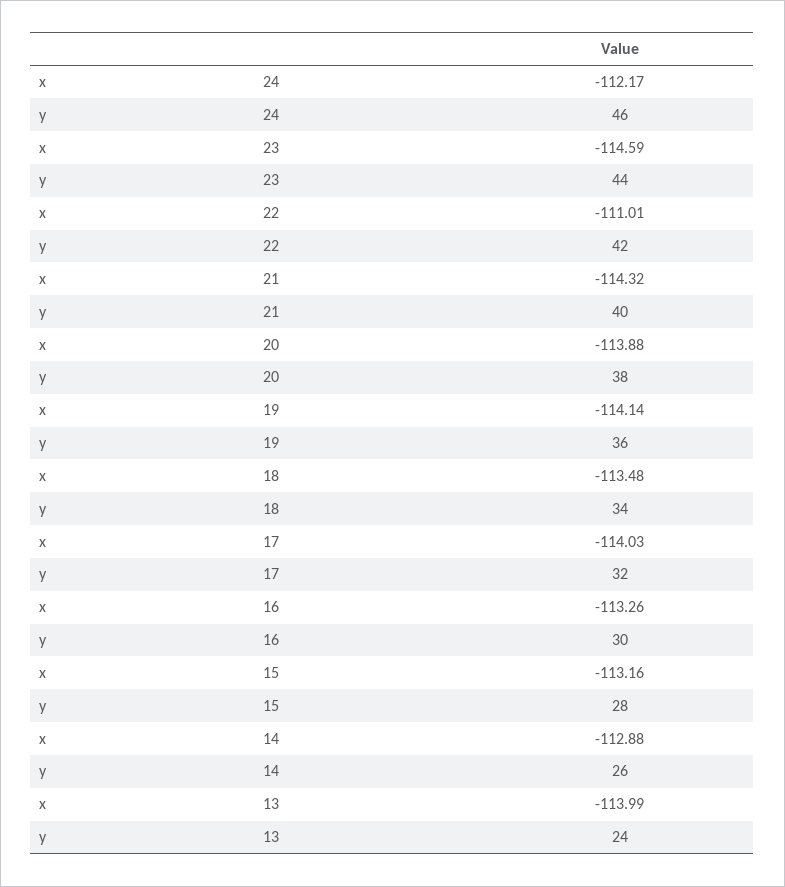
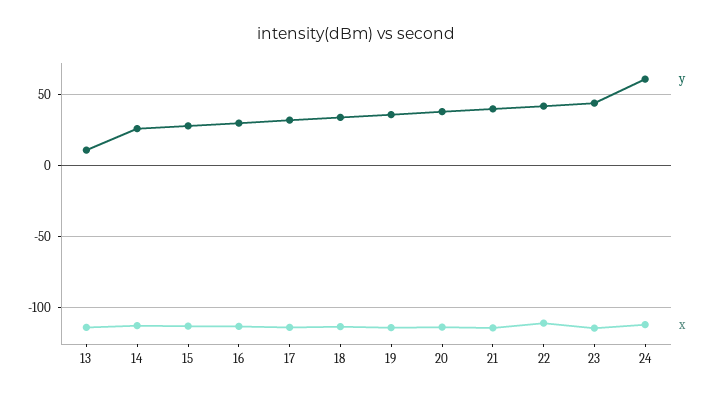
  {
    "x": {
      "24": -112.17,
      "23": -114.59,
      "22": -111.01,
      "21": -114.32,
      "20": -113.88,
      "19": -114.14,
      "18": -113.48,
      "17": -114.03,
      "16": -113.26,
      "15": -113.16,
      "14": -112.88,
      "13": -113.99
    },
    "y": {
-     "24": 46,
+     "24": 60,
      "23": 44,
      "22": 42,
      "21": 40,
      "20": 38,
      "19": 36,
      "18": 34,
      "17": 32,
      "16": 30,
      "15": 28,
      "14": 26,
-     "13": 24
+     "13": 10
    }
  }

